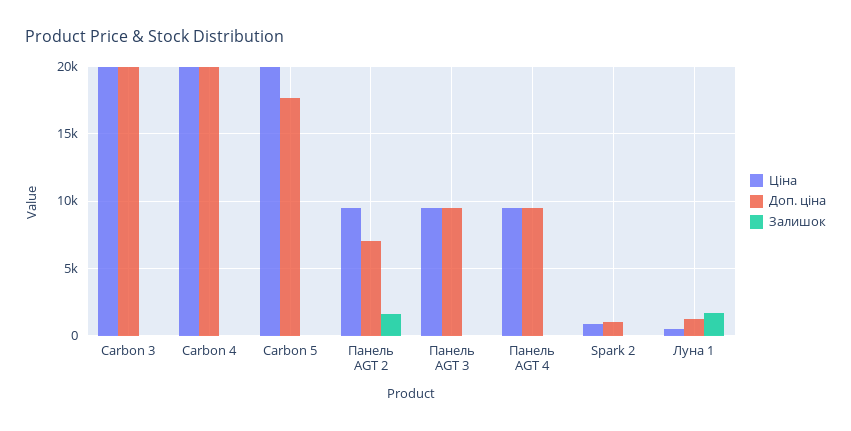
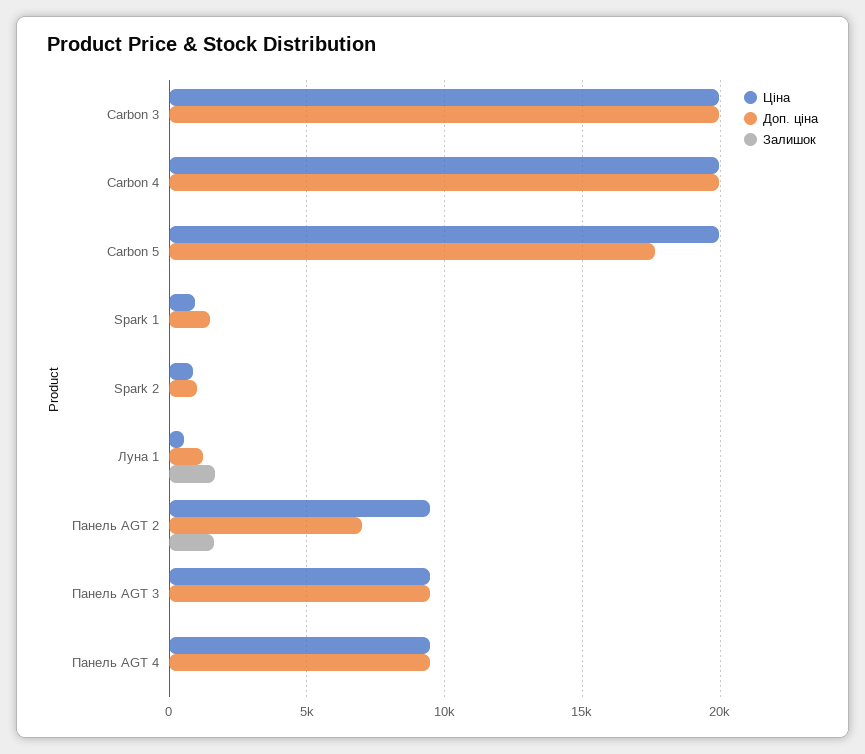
  {
    "Ціна": {
      "Carbon 3": 20000,
      "Carbon 4": 20000,
      "Carbon 5": 20000,
      "Панель AGT 2": 9500,
      "Панель AGT 3": 9500,
      "Панель AGT 4": 9500,
      "Spark 2": 1000,
-     "Луна 1": 500
+     "Луна 1": 500,
+     "Spark 1": 1000
    },
    "Доп. ціна": {
      "Carbon 3": 20000,
      "Carbon 4": 20000,
      "Carbon 5": 17500,
      "Панель AGT 2": 7000,
      "Панель AGT 3": 9500,
      "Панель AGT 4": 9500,
      "Spark 2": 1000,
-     "Луна 1": 1000
+     "Луна 1": 1000,
+     "Spark 1": 1500
    },
    "Залишок": {
      "Carbon 3": 0,
      "Carbon 4": 0,
      "Carbon 5": 0,
      "Панель AGT 2": 1500,
      "Панель AGT 3": 0,
      "Панель AGT 4": 0,
      "Spark 2": 0,
-     "Луна 1": 1500
+     "Луна 1": 1500,
+     "Spark 1": 0
    }
  }

